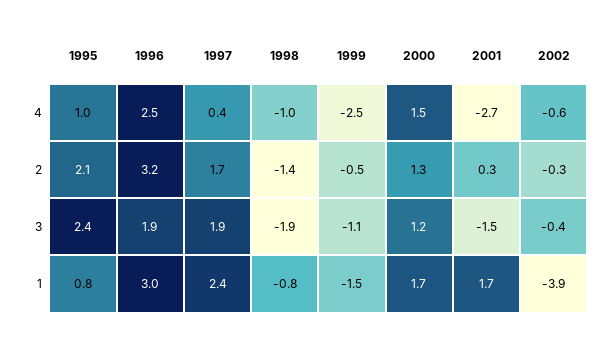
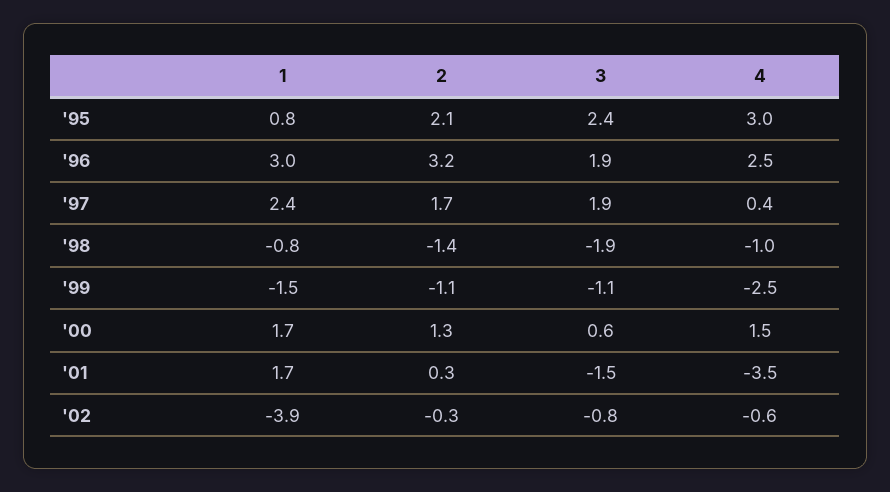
  {
    "1995": {
-     "4": 1,
+     "4": 3,
      "2": 2.1,
      "3": 2.4,
      "1": 0.8
    },
    "1996": {
      "4": 2.5,
      "2": 3.2,
      "3": 1.9,
      "1": 3
    },
    "1997": {
      "4": 0.4,
      "2": 1.7,
      "3": 1.9,
      "1": 2.4
    },
    "1998": {
      "4": -1,
      "2": -1.4,
      "3": -1.9,
      "1": -0.8
    },
    "1999": {
      "4": -2.5,
-     "2": -0.5,
+     "2": -1.1,
      "3": -1.1,
      "1": -1.5
    },
    "2000": {
      "4": 1.5,
      "2": 1.3,
-     "3": 1.2,
+     "3": 0.6,
      "1": 1.7
    },
    "2001": {
-     "4": -2.7,
+     "4": -3.5,
      "2": 0.3,
      "3": -1.5,
      "1": 1.7
    },
    "2002": {
      "4": -0.6,
      "2": -0.3,
-     "3": -0.4,
+     "3": -0.8,
      "1": -3.9
    }
  }

